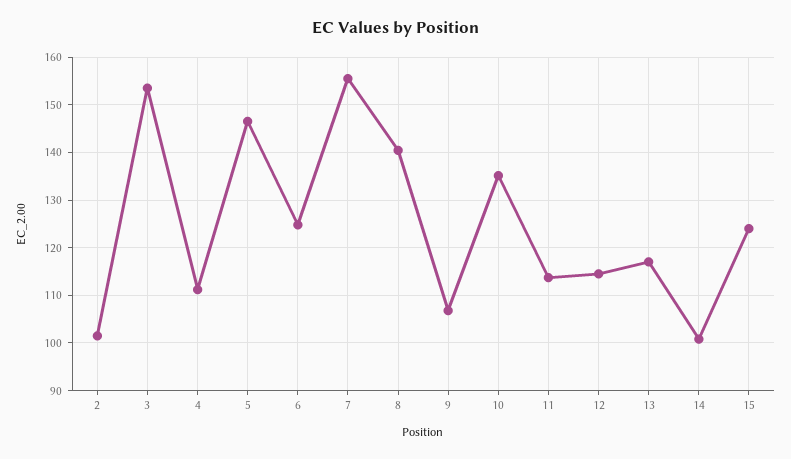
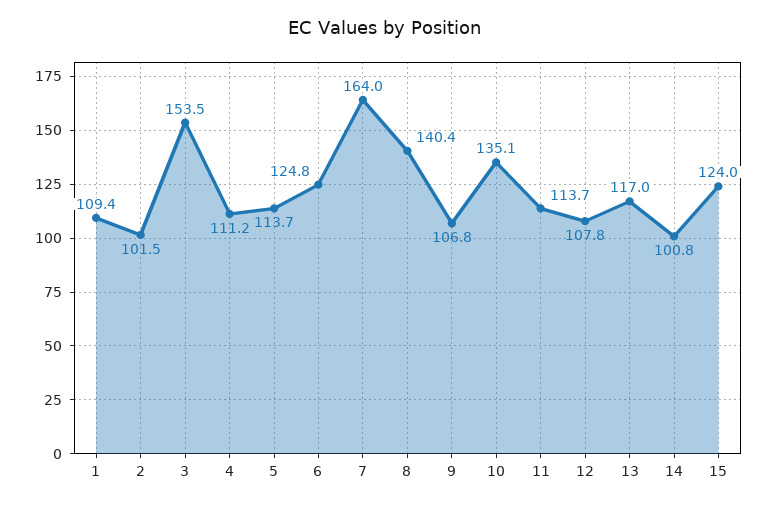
  {
    "2": 101.5,
    "3": 153.5,
    "4": 111.2,
-   "5": 146,
+   "5": 113.7,
    "6": 124.8,
-   "7": 156,
+   "7": 164,
    "8": 140.4,
    "9": 106.8,
    "10": 135.1,
    "11": 113.7,
-   "12": 114,
+   "12": 107.8,
    "13": 117,
    "14": 100.8,
-   "15": 124
+   "15": 124,
+   "1": 109.4
  }

